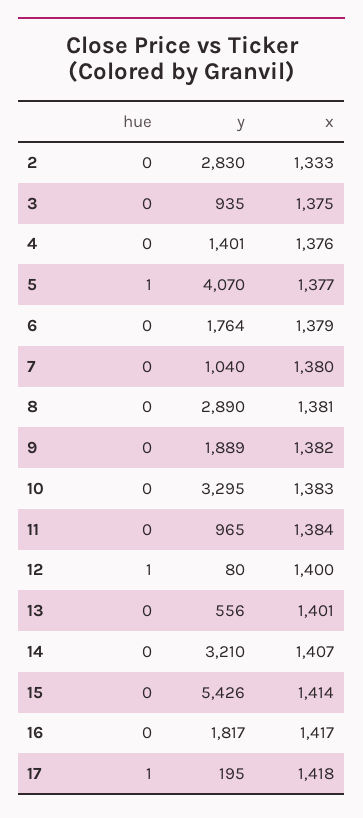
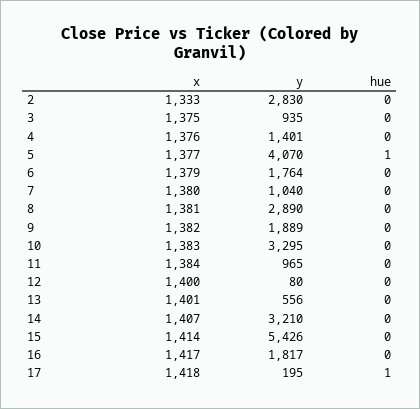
  {
    "hue": {
      "2": 0,
      "3": 0,
      "4": 0,
      "5": 1,
      "6": 0,
      "7": 0,
      "8": 0,
      "9": 0,
      "10": 0,
      "11": 0,
-     "12": 1,
+     "12": 0,
      "13": 0,
      "14": 0,
      "15": 0,
      "16": 0,
      "17": 1
    },
    "y": {
      "2": 2830,
      "3": 935,
      "4": 1401,
      "5": 4070,
      "6": 1764,
      "7": 1040,
      "8": 2890,
      "9": 1889,
      "10": 3295,
      "11": 965,
      "12": 80,
      "13": 556,
      "14": 3210,
      "15": 5426,
      "16": 1817,
      "17": 195
    },
    "x": {
      "2": 1333,
      "3": 1375,
      "4": 1376,
      "5": 1377,
      "6": 1379,
      "7": 1380,
      "8": 1381,
      "9": 1382,
      "10": 1383,
      "11": 1384,
      "12": 1400,
      "13": 1401,
      "14": 1407,
      "15": 1414,
      "16": 1417,
      "17": 1418
    }
  }

